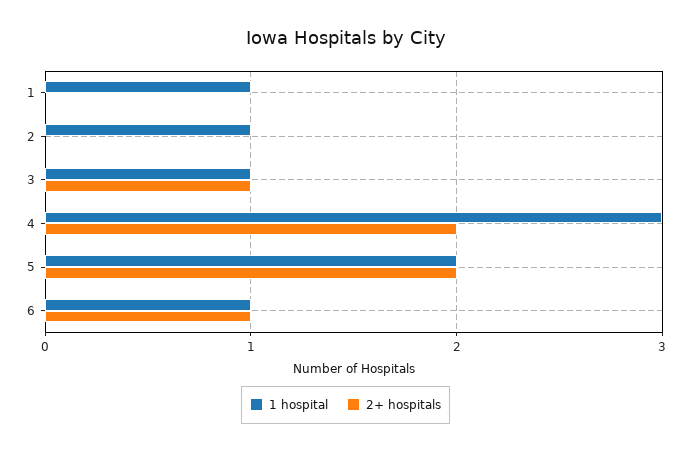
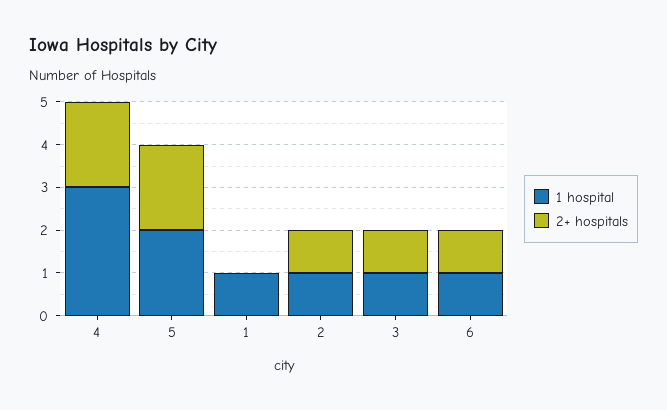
  {
    "1 hospital": {
      "1": 1,
      "2": 1,
      "3": 1,
      "4": 3,
      "5": 2,
      "6": 1
    },
    "2+ hospitals": {
      "1": 0,
-     "2": 0,
+     "2": 1,
      "3": 1,
      "4": 2,
      "5": 2,
      "6": 1
    }
  }

